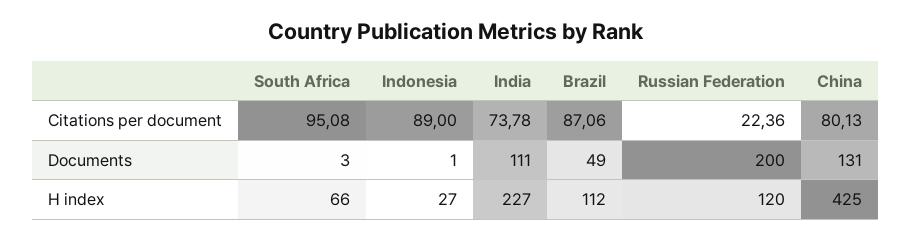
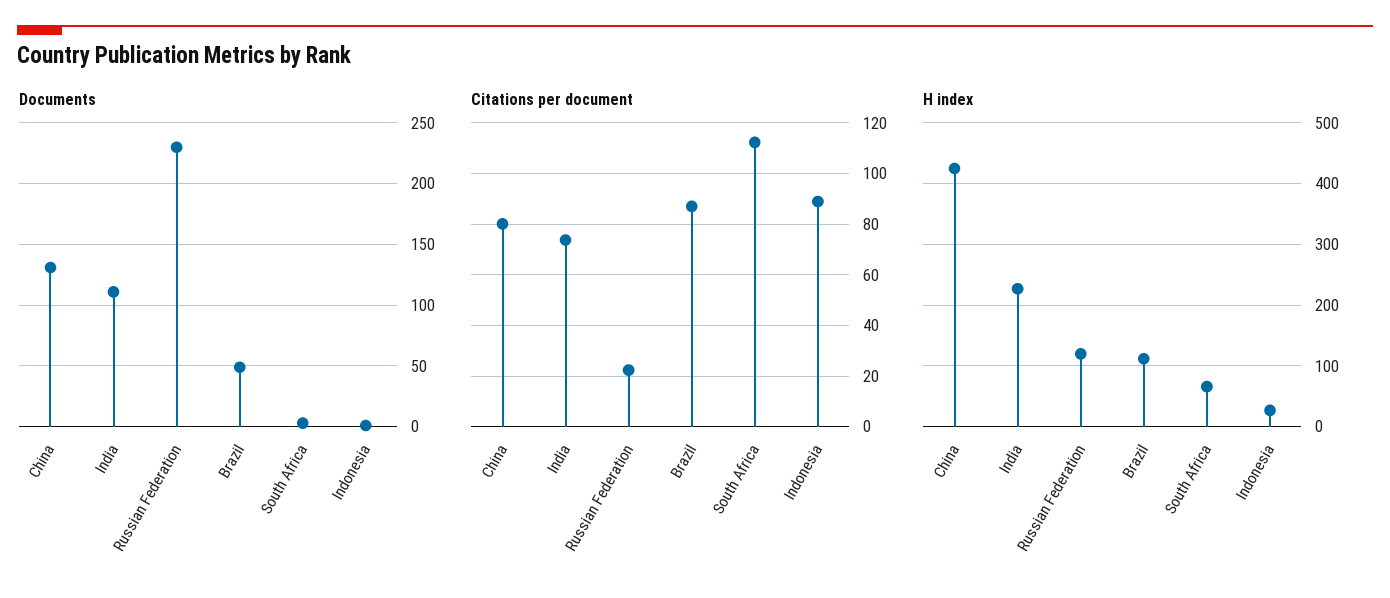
  {
    "Citations per document": {
-     "South Africa": 95.08,
+     "South Africa": 112.5,
      "Indonesia": 89,
      "India": 73.78,
      "Brazil": 87.06,
      "Russian Federation": 22.36,
      "China": 80.13
    },
    "Documents": {
      "South Africa": 3,
      "Indonesia": 1,
      "India": 111,
      "Brazil": 49,
-     "Russian Federation": 200,
+     "Russian Federation": 230,
      "China": 131
    },
    "H index": {
      "South Africa": 66,
      "Indonesia": 27,
      "India": 227,
      "Brazil": 112,
      "Russian Federation": 120,
      "China": 425
    }
  }

